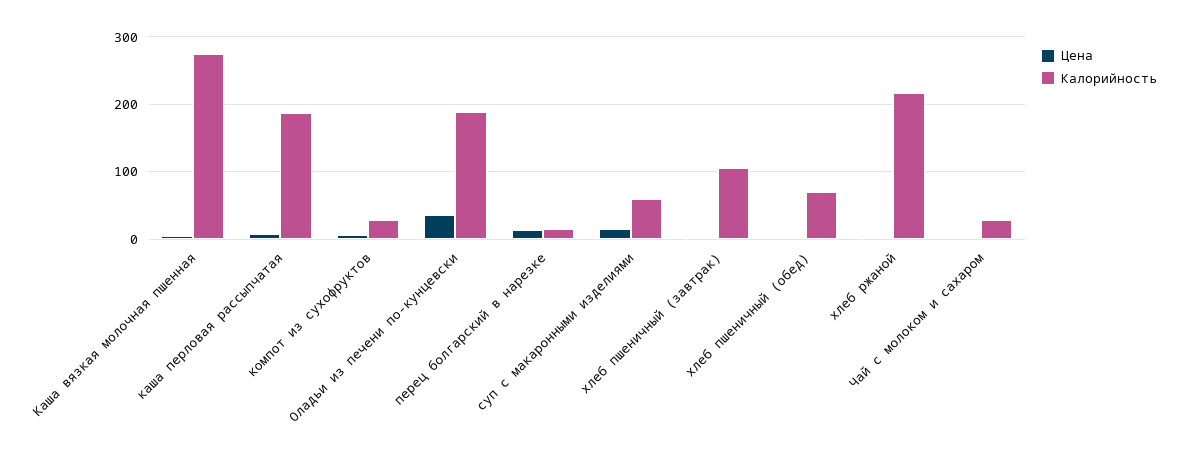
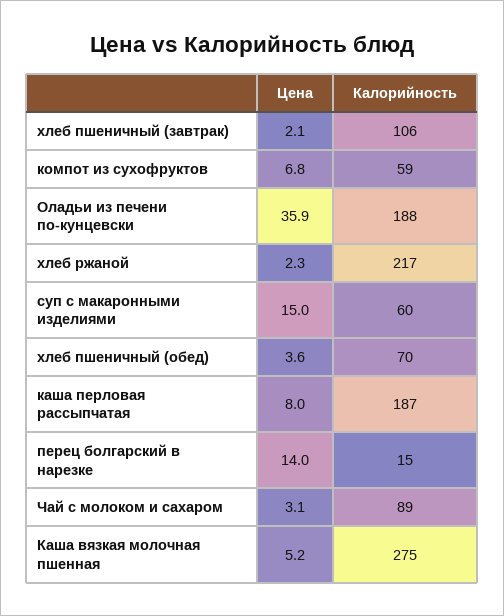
  {
    "Цена": {
      "Каша вязкая молочная пшенная": 5.2,
      "каша перловая рассыпчатая": 8,
      "компот из сухофруктов": 6.8,
      "Оладьи из печени по-кунцевски": 35.9,
      "перец болгарский в нарезке": 14,
      "суп с макаронными изделиями": 15,
      "хлеб пшеничный (завтрак)": 2.1,
      "хлеб пшеничный (обед)": 3.6,
      "хлеб ржаной": 2.3,
      "Чай с молоком и сахаром": 3.1
    },
    "Калорийность": {
      "Каша вязкая молочная пшенная": 275,
      "каша перловая рассыпчатая": 187,
-     "компот из сухофруктов": 30,
+     "компот из сухофруктов": 59,
      "Оладьи из печени по-кунцевски": 188,
      "перец болгарский в нарезке": 15,
      "суп с макаронными изделиями": 60,
      "хлеб пшеничный (завтрак)": 106,
      "хлеб пшеничный (обед)": 70,
      "хлеб ржаной": 217,
-     "Чай с молоком и сахаром": 30
+     "Чай с молоком и сахаром": 89
    }
  }

